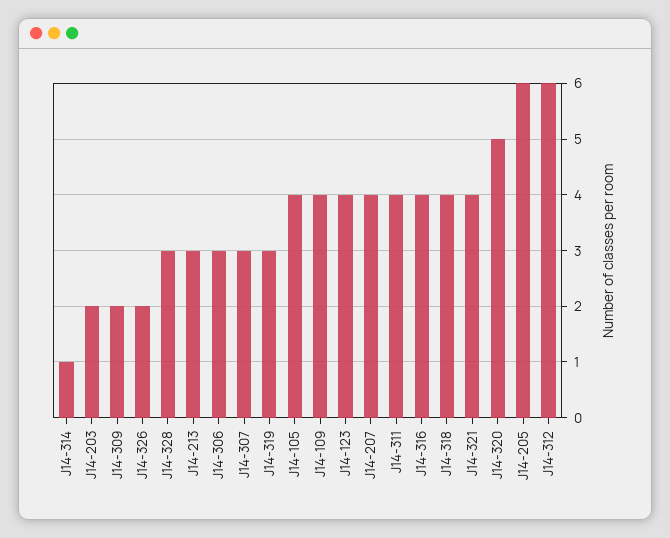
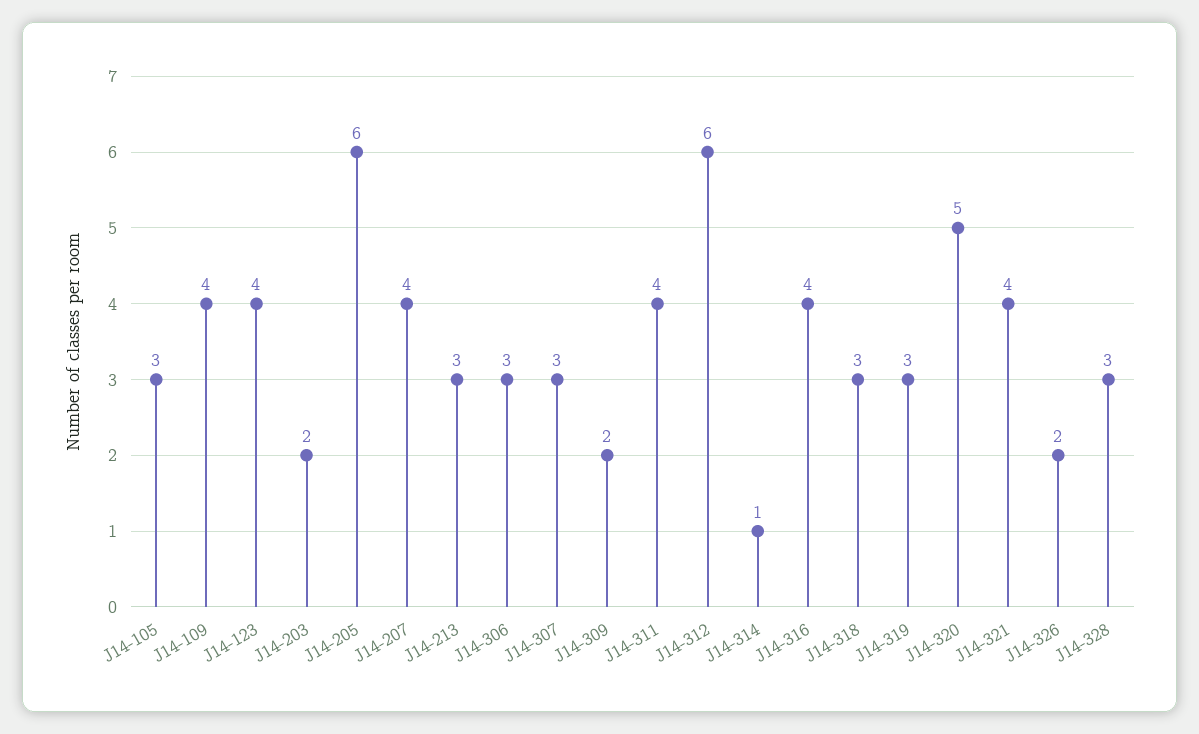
  {
    "J14-314": 1,
    "J14-203": 2,
    "J14-309": 2,
    "J14-326": 2,
    "J14-328": 3,
    "J14-213": 3,
    "J14-306": 3,
    "J14-307": 3,
    "J14-319": 3,
-   "J14-105": 4,
+   "J14-105": 3,
    "J14-109": 4,
    "J14-123": 4,
    "J14-207": 4,
    "J14-311": 4,
    "J14-316": 4,
-   "J14-318": 4,
+   "J14-318": 3,
    "J14-321": 4,
    "J14-320": 5,
    "J14-205": 6,
    "J14-312": 6
  }

